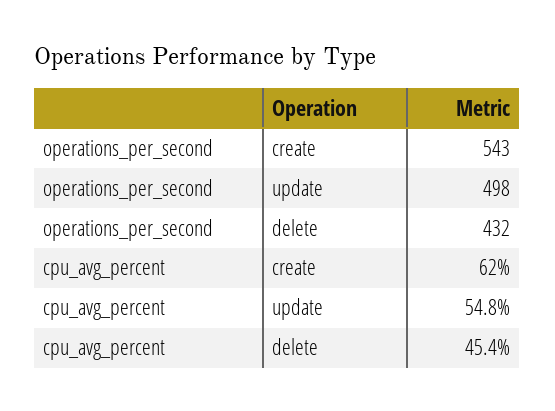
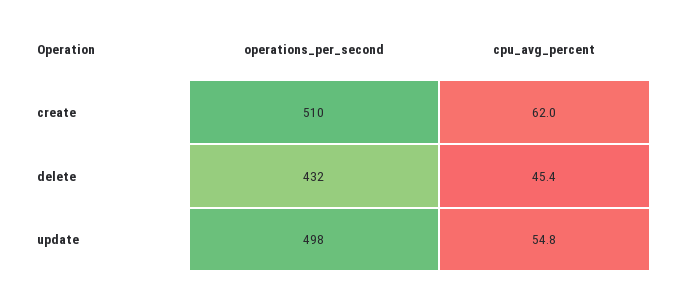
  {
    "operations_per_second": {
-     "create": 543,
+     "create": 510,
      "update": 498,
      "delete": 432
    },
    "cpu_avg_percent": {
      "create": 62,
      "update": 54.8,
      "delete": 45.4
    }
  }

